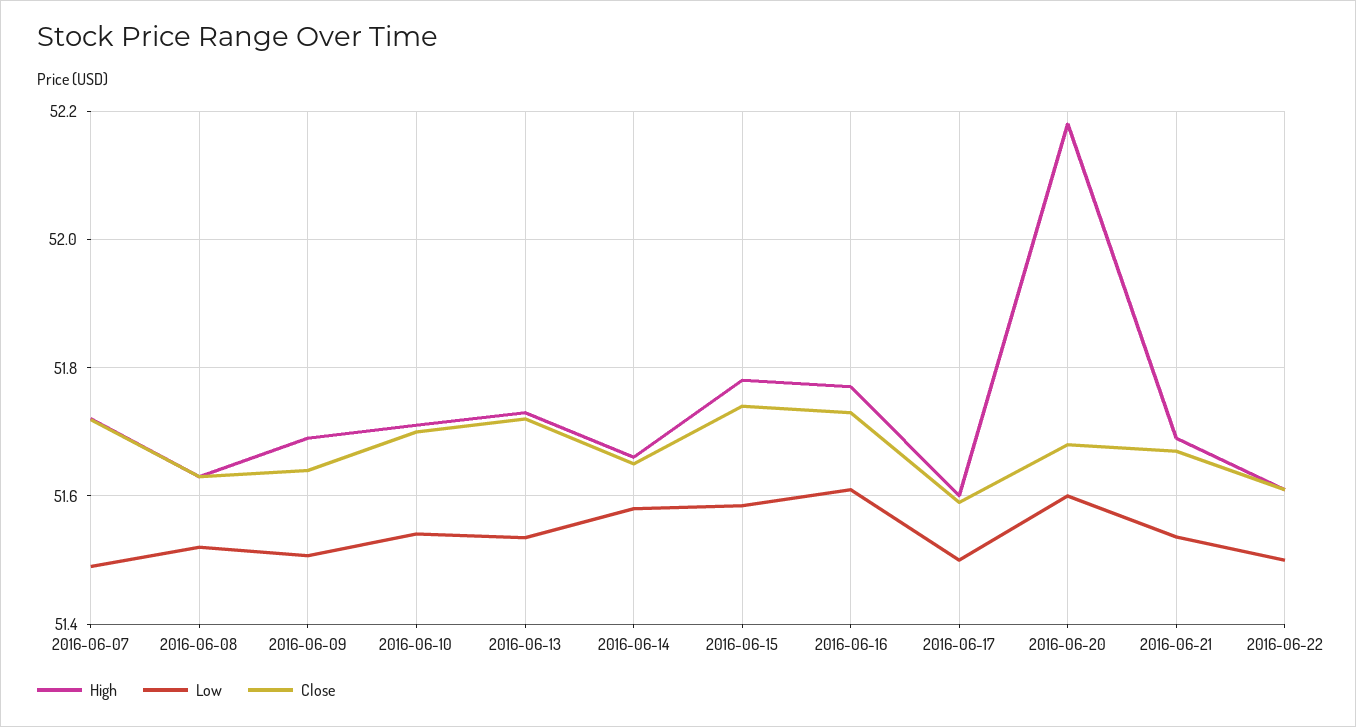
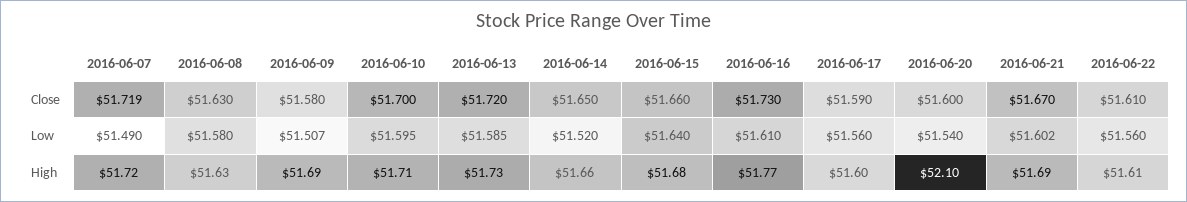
  {
    "High": {
      "2016-06-07": 51.72,
      "2016-06-08": 51.63,
      "2016-06-09": 51.69,
      "2016-06-10": 51.71,
      "2016-06-13": 51.73,
      "2016-06-14": 51.66,
-     "2016-06-15": 51.78,
+     "2016-06-15": 51.68,
      "2016-06-16": 51.77,
      "2016-06-17": 51.6,
-     "2016-06-20": 52.18,
+     "2016-06-20": 52.1,
      "2016-06-21": 51.69,
      "2016-06-22": 51.61
    },
    "Low": {
      "2016-06-07": 51.49,
-     "2016-06-08": 51.52,
+     "2016-06-08": 51.58,
      "2016-06-09": 51.507,
-     "2016-06-10": 51.54,
+     "2016-06-10": 51.595,
-     "2016-06-13": 51.54,
+     "2016-06-13": 51.585,
-     "2016-06-14": 51.58,
+     "2016-06-14": 51.52,
-     "2016-06-15": 51.58,
+     "2016-06-15": 51.64,
      "2016-06-16": 51.61,
-     "2016-06-17": 51.5,
+     "2016-06-17": 51.56,
-     "2016-06-20": 51.6,
+     "2016-06-20": 51.54,
-     "2016-06-21": 51.54,
+     "2016-06-21": 51.602,
-     "2016-06-22": 51.5
+     "2016-06-22": 51.56
    },
    "Close": {
      "2016-06-07": 51.719,
      "2016-06-08": 51.63,
-     "2016-06-09": 51.64,
+     "2016-06-09": 51.58,
      "2016-06-10": 51.7,
      "2016-06-13": 51.72,
      "2016-06-14": 51.65,
-     "2016-06-15": 51.74,
+     "2016-06-15": 51.66,
      "2016-06-16": 51.73,
      "2016-06-17": 51.59,
-     "2016-06-20": 51.68,
+     "2016-06-20": 51.6,
      "2016-06-21": 51.67,
      "2016-06-22": 51.61
    }
  }

